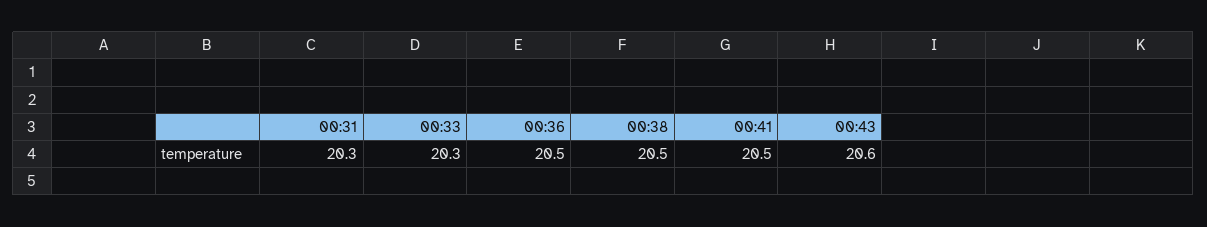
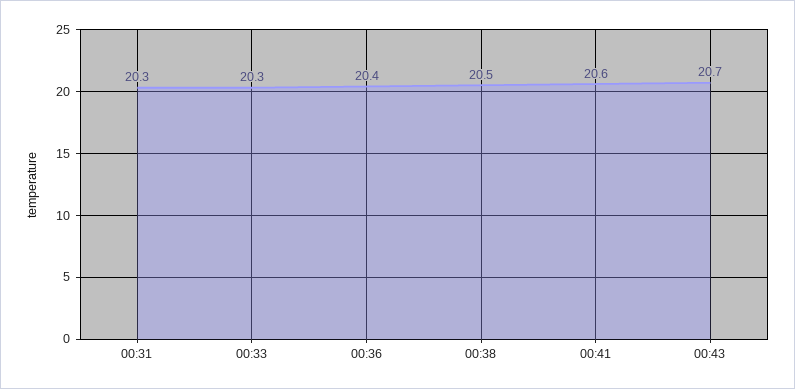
  {
    "00:31": 20.3,
    "00:33": 20.3,
-   "00:36": 20.5,
+   "00:36": 20.4,
    "00:38": 20.5,
-   "00:41": 20.5,
+   "00:41": 20.6,
-   "00:43": 20.6
+   "00:43": 20.7
  }

